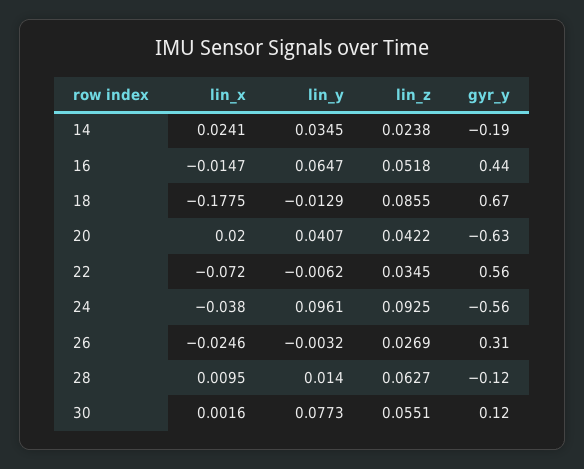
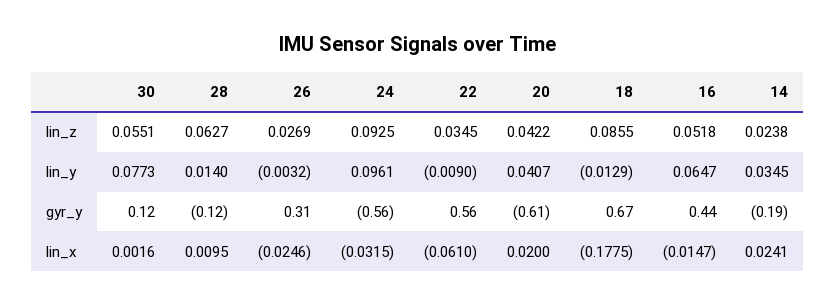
  {
    "lin_x": {
      "14": 0.0241,
      "16": -0.0147,
      "18": -0.1775,
      "20": 0.02,
-     "22": -0.072,
+     "22": -0.061,
-     "24": -0.038,
+     "24": -0.0315,
      "26": -0.0246,
      "28": 0.0095,
      "30": 0.0016
    },
    "lin_y": {
      "14": 0.0345,
      "16": 0.0647,
      "18": -0.0129,
      "20": 0.0407,
-     "22": -0.0062,
+     "22": -0.009,
      "24": 0.0961,
      "26": -0.0032,
      "28": 0.014,
      "30": 0.0773
    },
    "lin_z": {
      "14": 0.0238,
      "16": 0.0518,
      "18": 0.0855,
      "20": 0.0422,
      "22": 0.0345,
      "24": 0.0925,
      "26": 0.0269,
      "28": 0.0627,
      "30": 0.0551
    },
    "gyr_y": {
      "14": -0.19,
      "16": 0.44,
      "18": 0.67,
-     "20": -0.63,
+     "20": -0.61,
      "22": 0.56,
      "24": -0.56,
      "26": 0.31,
      "28": -0.12,
      "30": 0.12
    }
  }

